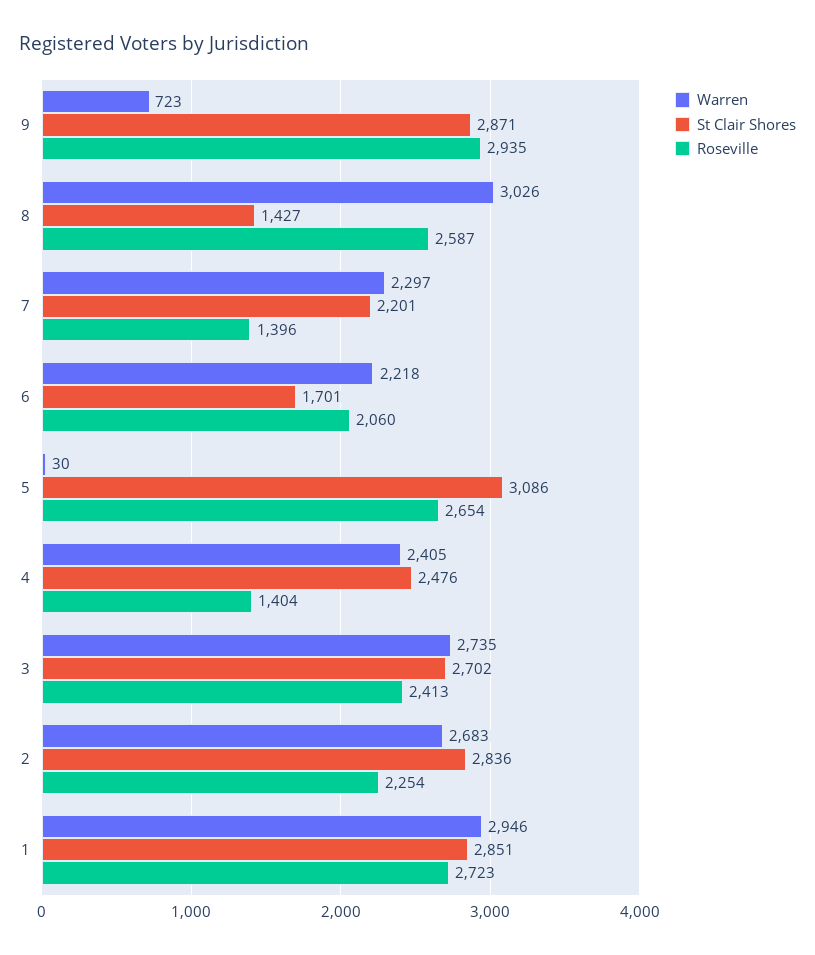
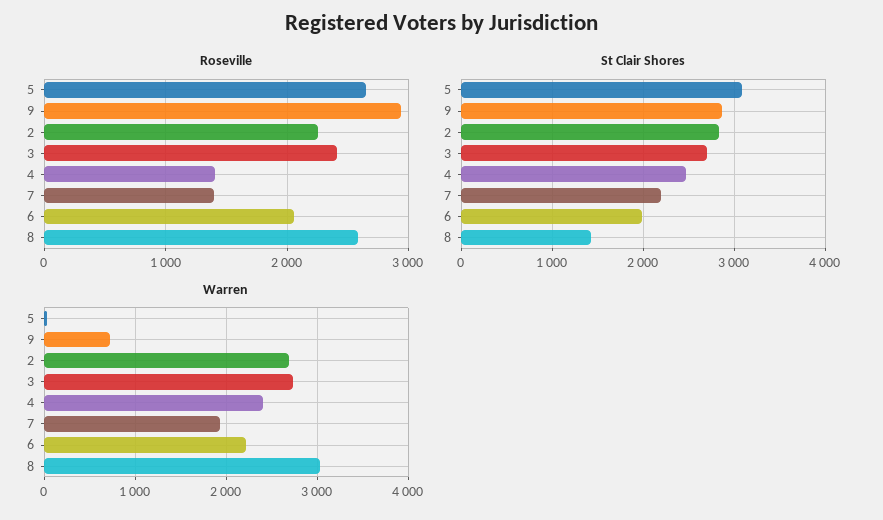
  {
    "Warren": {
      "9": 723,
      "8": 3026,
-     "7": 2297,
+     "7": 1900,
      "6": 2218,
      "5": 30,
      "4": 2405,
      "3": 2735,
-     "2": 2683,
+     "2": 2683
-     "1": 2946
    },
    "St Clair Shores": {
      "9": 2871,
      "8": 1427,
      "7": 2201,
-     "6": 1701,
+     "6": 2000,
      "5": 3086,
      "4": 2476,
      "3": 2702,
-     "2": 2836,
+     "2": 2836
-     "1": 2851
    },
    "Roseville": {
      "9": 2935,
      "8": 2587,
      "7": 1396,
      "6": 2060,
      "5": 2654,
      "4": 1404,
      "3": 2413,
-     "2": 2254,
+     "2": 2254
-     "1": 2723
    }
  }

